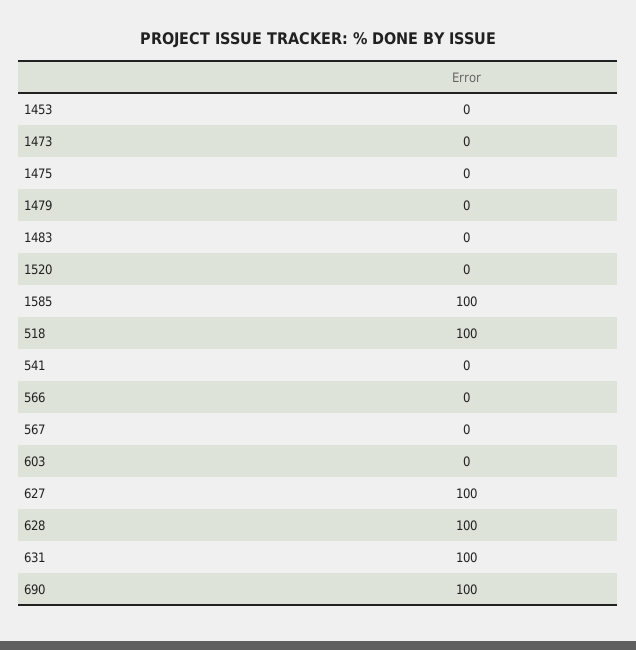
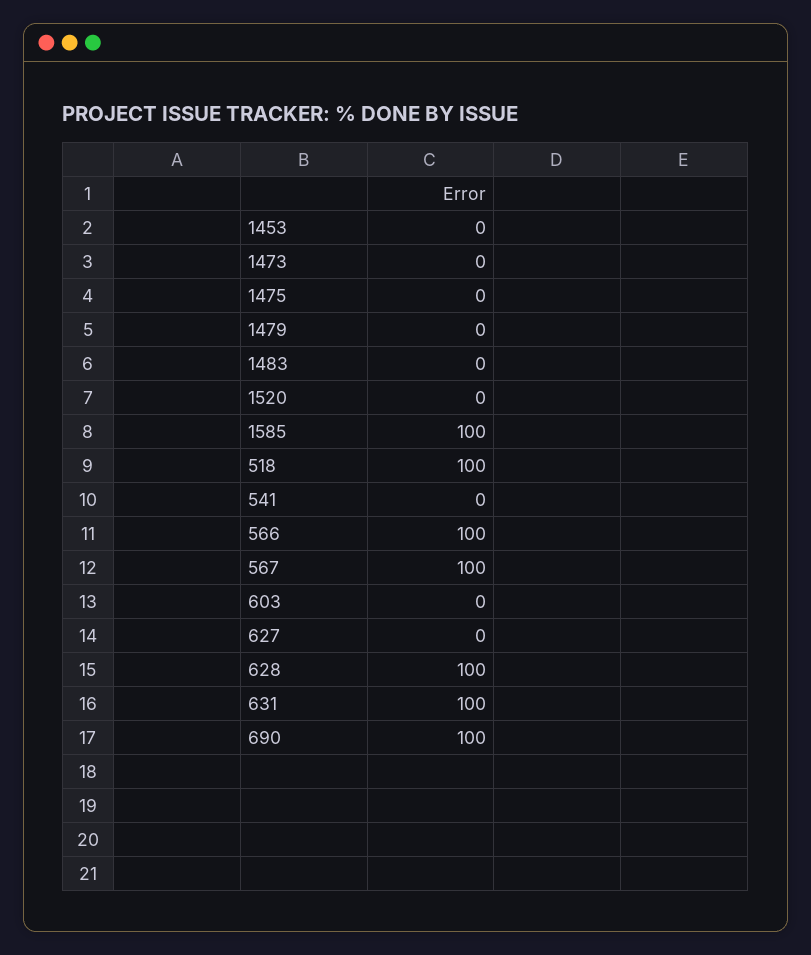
  {
    "1453": 0,
    "1473": 0,
    "1475": 0,
    "1479": 0,
    "1483": 0,
    "1520": 0,
    "1585": 100,
    "518": 100,
    "541": 0,
-   "566": 0,
+   "566": 100,
-   "567": 0,
+   "567": 100,
    "603": 0,
-   "627": 100,
+   "627": 0,
    "628": 100,
    "631": 100,
    "690": 100
  }

